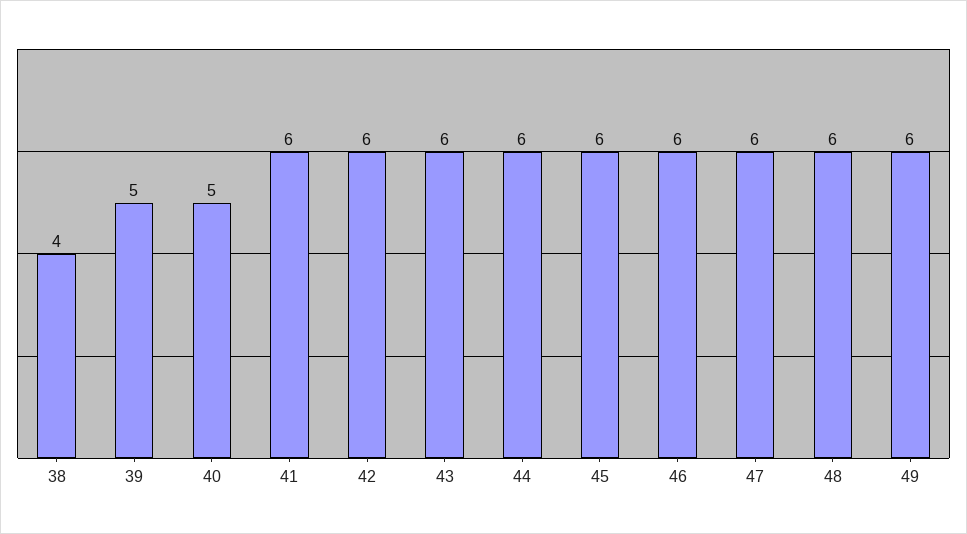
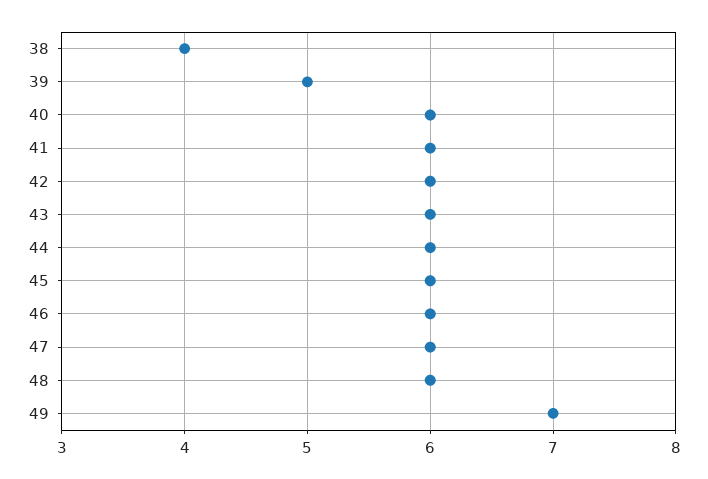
  {
    "38": 4,
    "39": 5,
-   "40": 5,
+   "40": 6,
    "41": 6,
    "42": 6,
    "43": 6,
    "44": 6,
    "45": 6,
    "46": 6,
    "47": 6,
    "48": 6,
-   "49": 6
+   "49": 7
  }

